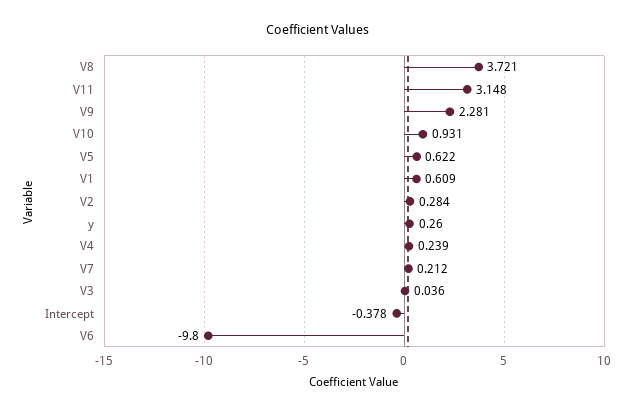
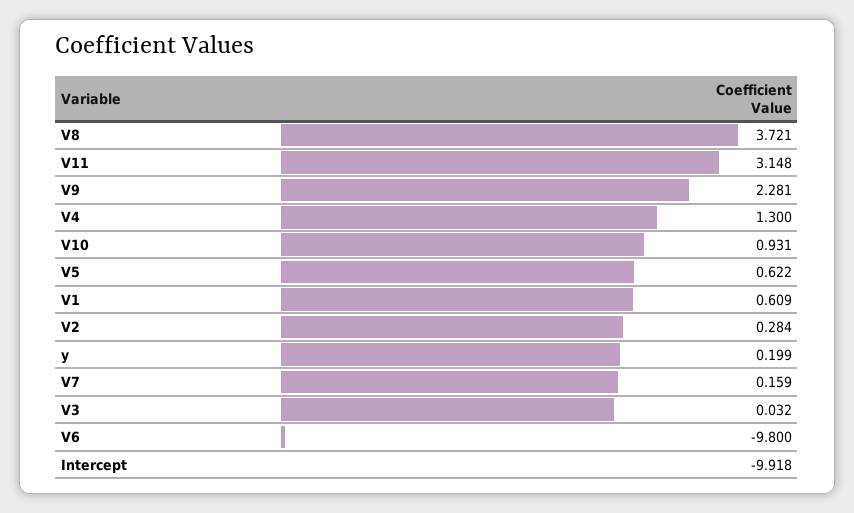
  {
    "V8": 3.721,
    "V11": 3.148,
    "V9": 2.281,
    "V10": 0.931,
    "V5": 0.622,
    "V1": 0.609,
    "V2": 0.284,
-   "y": 0.26,
+   "y": 0.199,
-   "V4": 0.239,
+   "V4": 1.3,
-   "V7": 0.212,
+   "V7": 0.159,
-   "V3": 0.036,
+   "V3": 0.032,
-   "Intercept": -0.378,
+   "Intercept": -9.918,
    "V6": -9.8
  }

